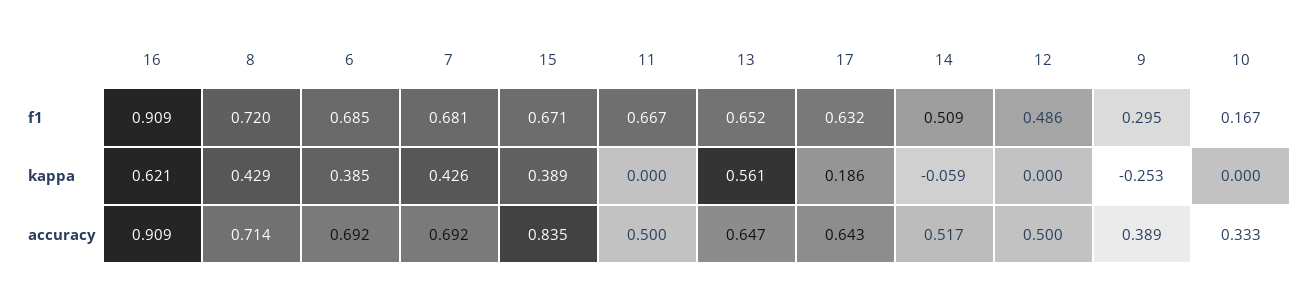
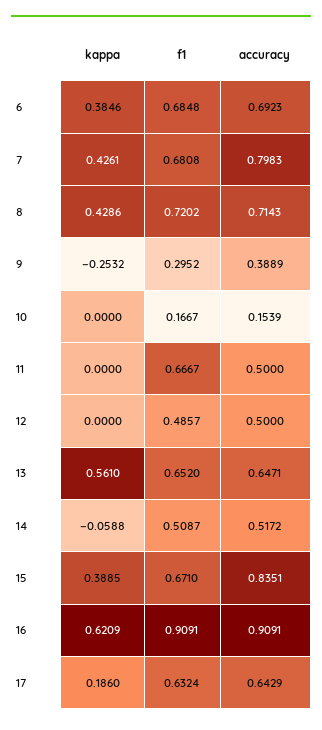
  {
    "16": {
      "f1": 0.9091,
      "kappa": 0.6209,
      "accuracy": 0.9091
    },
    "8": {
      "f1": 0.7202,
      "kappa": 0.4286,
      "accuracy": 0.7143
    },
    "6": {
      "f1": 0.6848,
      "kappa": 0.3846,
      "accuracy": 0.6923
    },
    "7": {
      "f1": 0.6808,
      "kappa": 0.4261,
-     "accuracy": 0.692
+     "accuracy": 0.7983
    },
    "15": {
      "f1": 0.671,
      "kappa": 0.3885,
      "accuracy": 0.8351
    },
    "11": {
      "f1": 0.6667,
      "kappa": 0,
      "accuracy": 0.5
    },
    "13": {
      "f1": 0.652,
      "kappa": 0.561,
      "accuracy": 0.6471
    },
    "17": {
      "f1": 0.6324,
      "kappa": 0.186,
      "accuracy": 0.6429
    },
    "14": {
      "f1": 0.5087,
      "kappa": -0.0588,
      "accuracy": 0.5172
    },
    "12": {
      "f1": 0.4857,
      "kappa": 0,
      "accuracy": 0.5
    },
    "9": {
      "f1": 0.2952,
      "kappa": -0.2532,
      "accuracy": 0.3889
    },
    "10": {
      "f1": 0.1667,
      "kappa": 0,
-     "accuracy": 0.333
+     "accuracy": 0.1539
    }
  }

